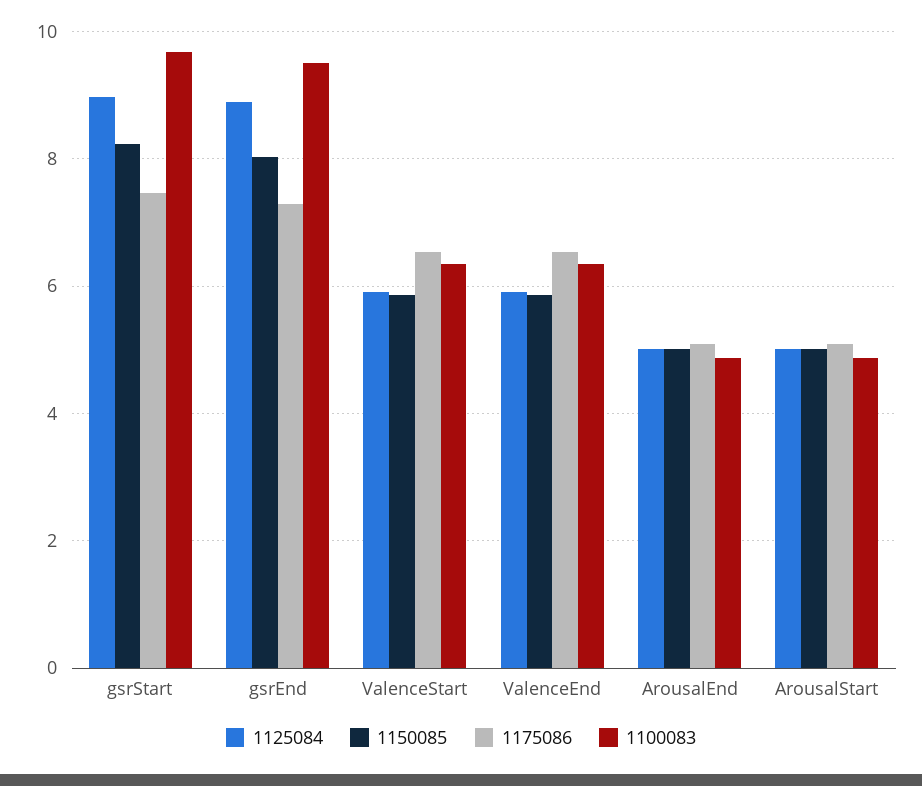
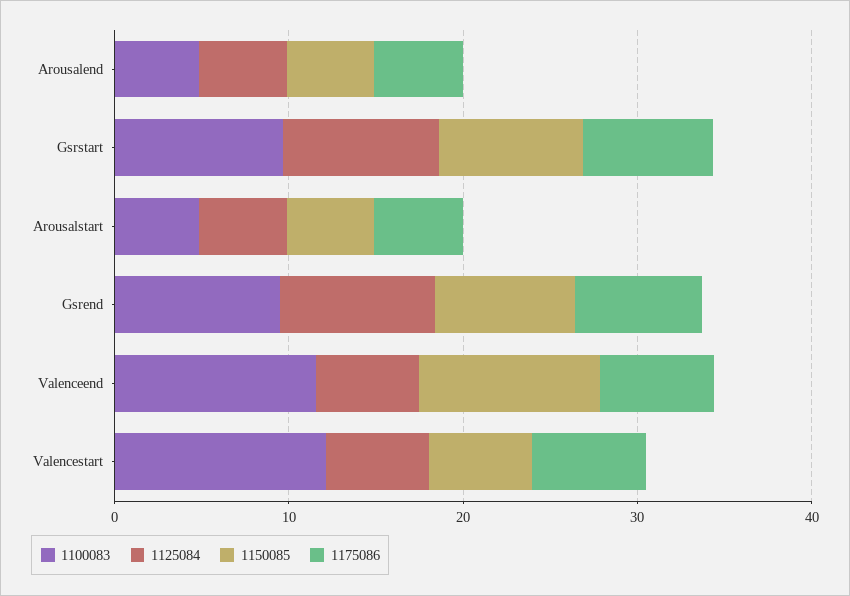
  {
    "1125084": {
      "gsrStart": 9,
      "gsrEnd": 8.8,
      "ValenceStart": 6,
      "ValenceEnd": 6,
      "ArousalEnd": 5,
      "ArousalStart": 5
    },
    "1150085": {
      "gsrStart": 8.2,
      "gsrEnd": 8,
      "ValenceStart": 5.8,
-     "ValenceEnd": 5.8,
+     "ValenceEnd": 10,
      "ArousalEnd": 5,
      "ArousalStart": 5
    },
    "1175086": {
      "gsrStart": 7.4,
      "gsrEnd": 7.2,
      "ValenceStart": 6.6,
      "ValenceEnd": 6.6,
      "ArousalEnd": 5,
      "ArousalStart": 5
    },
    "1100083": {
      "gsrStart": 9.6,
      "gsrEnd": 9.6,
-     "ValenceStart": 6.4,
+     "ValenceStart": 12,
-     "ValenceEnd": 6.4,
+     "ValenceEnd": 12,
      "ArousalEnd": 4.8,
      "ArousalStart": 4.8
    }
  }

